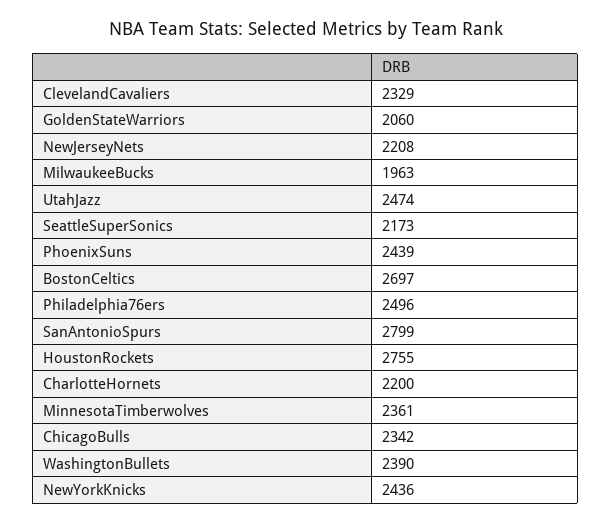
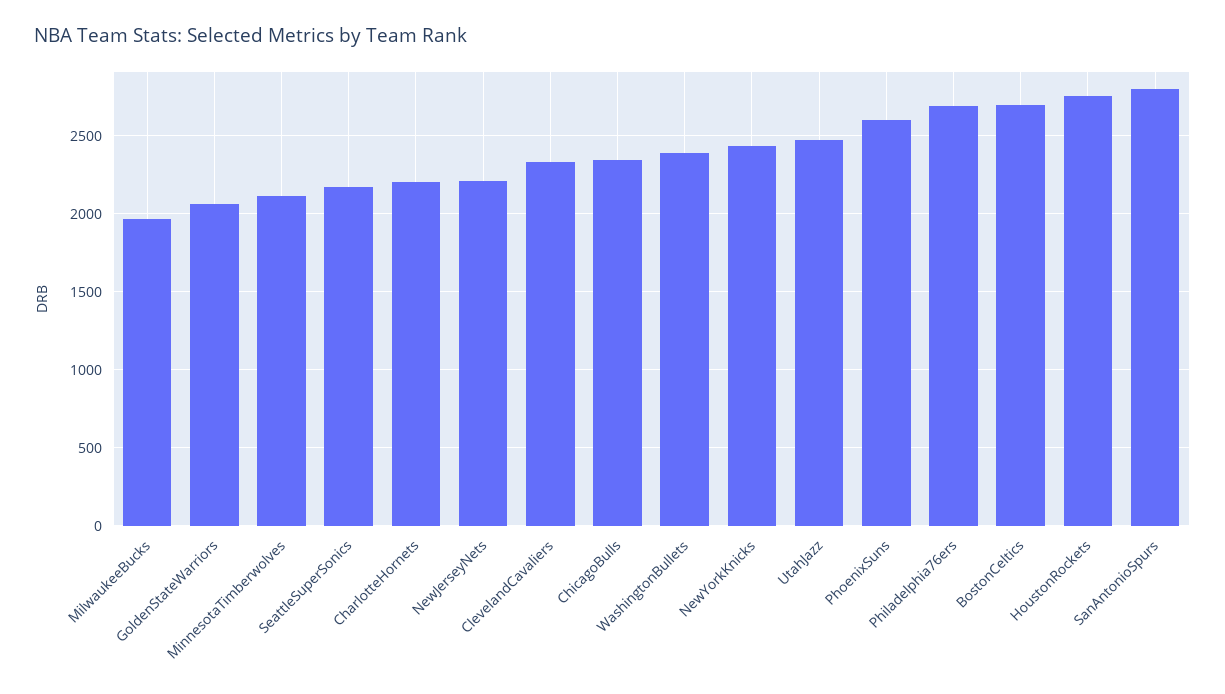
  {
    "ClevelandCavaliers": 2329,
    "GoldenStateWarriors": 2060,
    "NewJerseyNets": 2208,
    "MilwaukeeBucks": 1963,
    "UtahJazz": 2474,
    "SeattleSuperSonics": 2173,
-   "PhoenixSuns": 2439,
+   "PhoenixSuns": 2600,
    "BostonCeltics": 2697,
-   "Philadelphia76ers": 2496,
+   "Philadelphia76ers": 2700,
    "SanAntonioSpurs": 2799,
    "HoustonRockets": 2755,
    "CharlotteHornets": 2200,
-   "MinnesotaTimberwolves": 2361,
+   "MinnesotaTimberwolves": 2100,
    "ChicagoBulls": 2342,
    "WashingtonBullets": 2390,
    "NewYorkKnicks": 2436
  }

